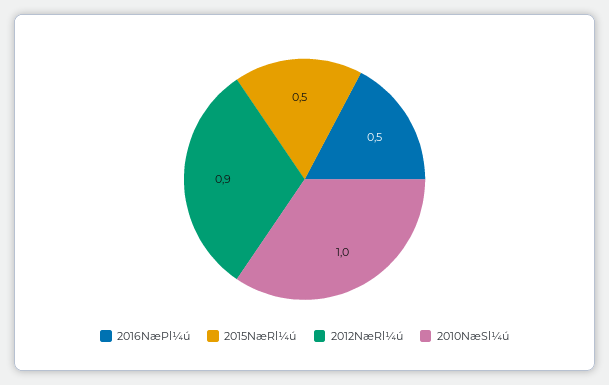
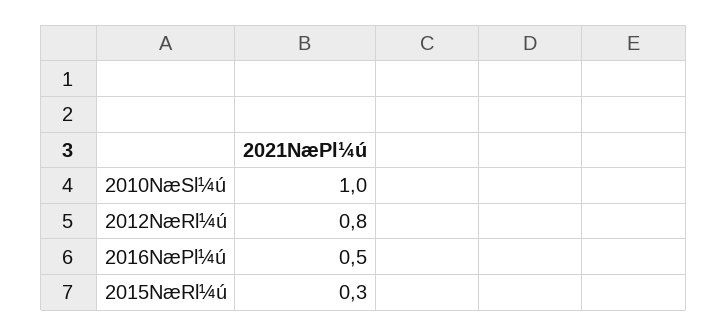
  {
    "2016NæPl¼ú": 0.5,
-   "2015NæRl¼ú": 0.5,
+   "2015NæRl¼ú": 0.3,
-   "2012NæRl¼ú": 0.9,
+   "2012NæRl¼ú": 0.8,
    "2010NæSl¼ú": 1
  }

